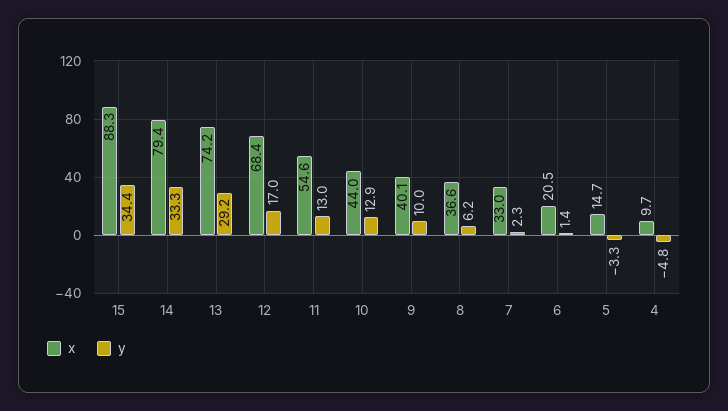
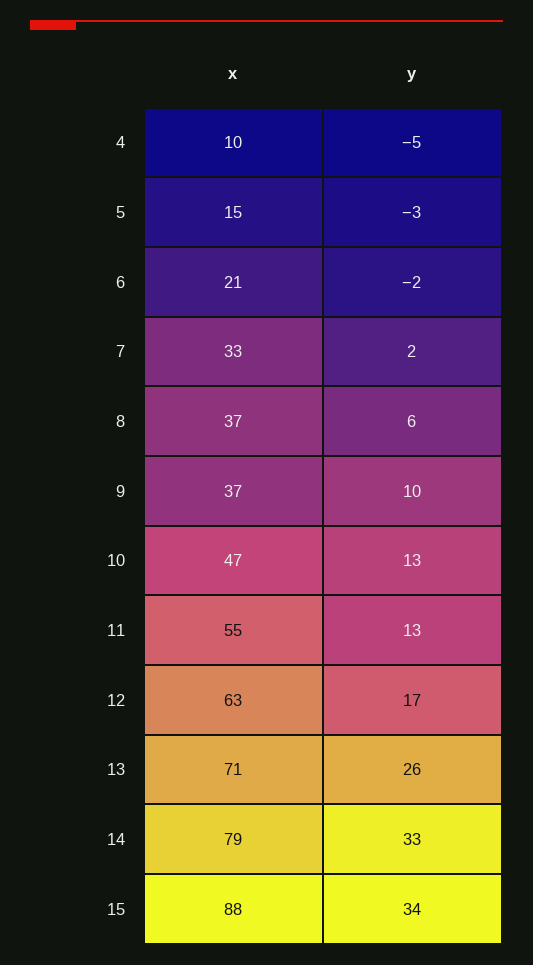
  {
    "x": {
      "15": 88.3,
      "14": 79.4,
-     "13": 74.2,
+     "13": 71,
-     "12": 68.4,
+     "12": 63,
      "11": 54.6,
-     "10": 44,
+     "10": 47,
-     "9": 40.1,
+     "9": 37,
      "8": 36.6,
      "7": 33,
      "6": 20.5,
      "5": 14.7,
      "4": 9.7
    },
    "y": {
      "15": 34.4,
      "14": 33.3,
-     "13": 29.2,
+     "13": 26,
      "12": 17,
      "11": 13,
      "10": 12.9,
      "9": 10,
      "8": 6.2,
      "7": 2.3,
-     "6": 1.4,
+     "6": -2,
      "5": -3.3,
      "4": -4.8
    }
  }

